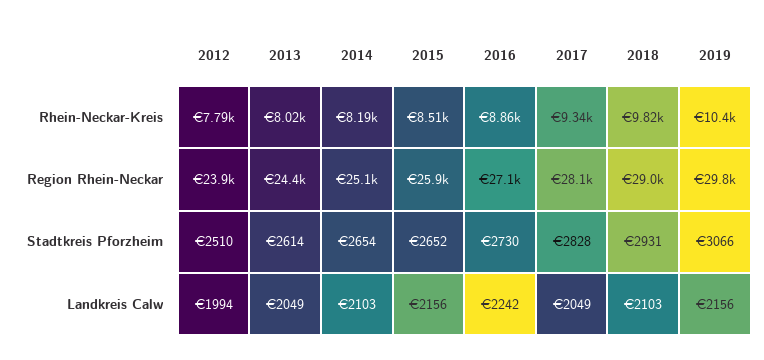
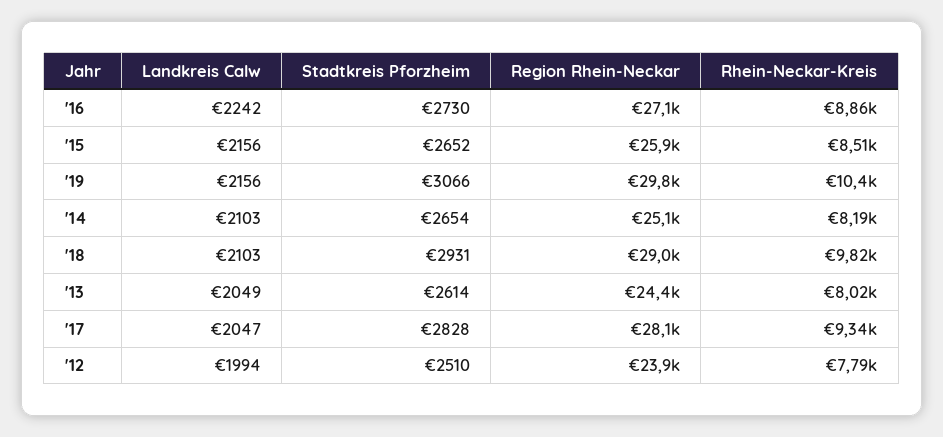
  {
    "2012": {
      "Rhein-Neckar-Kreis": 7790,
      "Region Rhein-Neckar": 23900,
      "Stadtkreis Pforzheim": 2510,
      "Landkreis Calw": 1994
    },
    "2013": {
      "Rhein-Neckar-Kreis": 8020,
      "Region Rhein-Neckar": 24400,
      "Stadtkreis Pforzheim": 2614,
      "Landkreis Calw": 2049
    },
    "2014": {
      "Rhein-Neckar-Kreis": 8190,
      "Region Rhein-Neckar": 25100,
      "Stadtkreis Pforzheim": 2654,
      "Landkreis Calw": 2103
    },
    "2015": {
      "Rhein-Neckar-Kreis": 8510,
      "Region Rhein-Neckar": 25900,
      "Stadtkreis Pforzheim": 2652,
      "Landkreis Calw": 2156
    },
    "2016": {
      "Rhein-Neckar-Kreis": 8860,
      "Region Rhein-Neckar": 27100,
      "Stadtkreis Pforzheim": 2730,
      "Landkreis Calw": 2242
    },
    "2017": {
      "Rhein-Neckar-Kreis": 9340,
      "Region Rhein-Neckar": 28100,
      "Stadtkreis Pforzheim": 2828,
-     "Landkreis Calw": 2049
+     "Landkreis Calw": 2047
    },
    "2018": {
      "Rhein-Neckar-Kreis": 9820,
      "Region Rhein-Neckar": 29000,
      "Stadtkreis Pforzheim": 2931,
      "Landkreis Calw": 2103
    },
    "2019": {
      "Rhein-Neckar-Kreis": 10400,
      "Region Rhein-Neckar": 29800,
      "Stadtkreis Pforzheim": 3066,
      "Landkreis Calw": 2156
    }
  }

